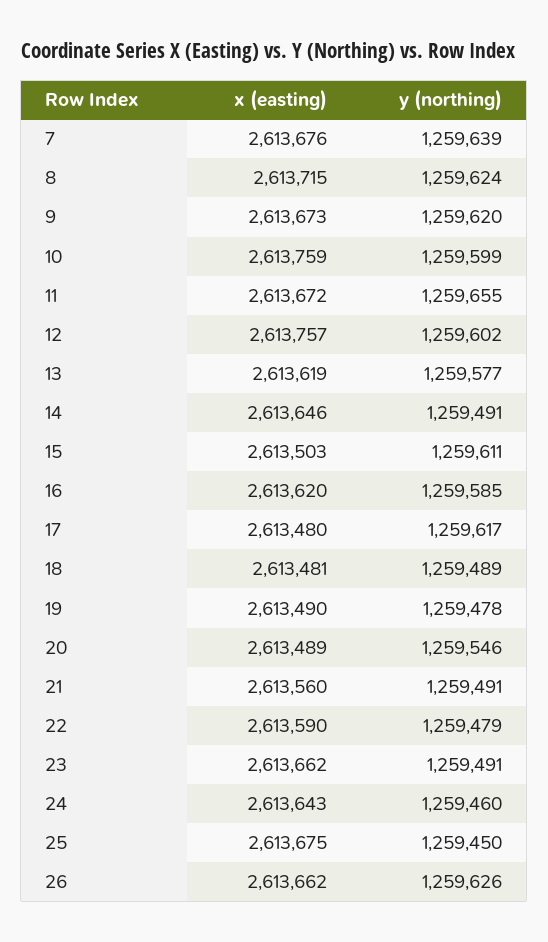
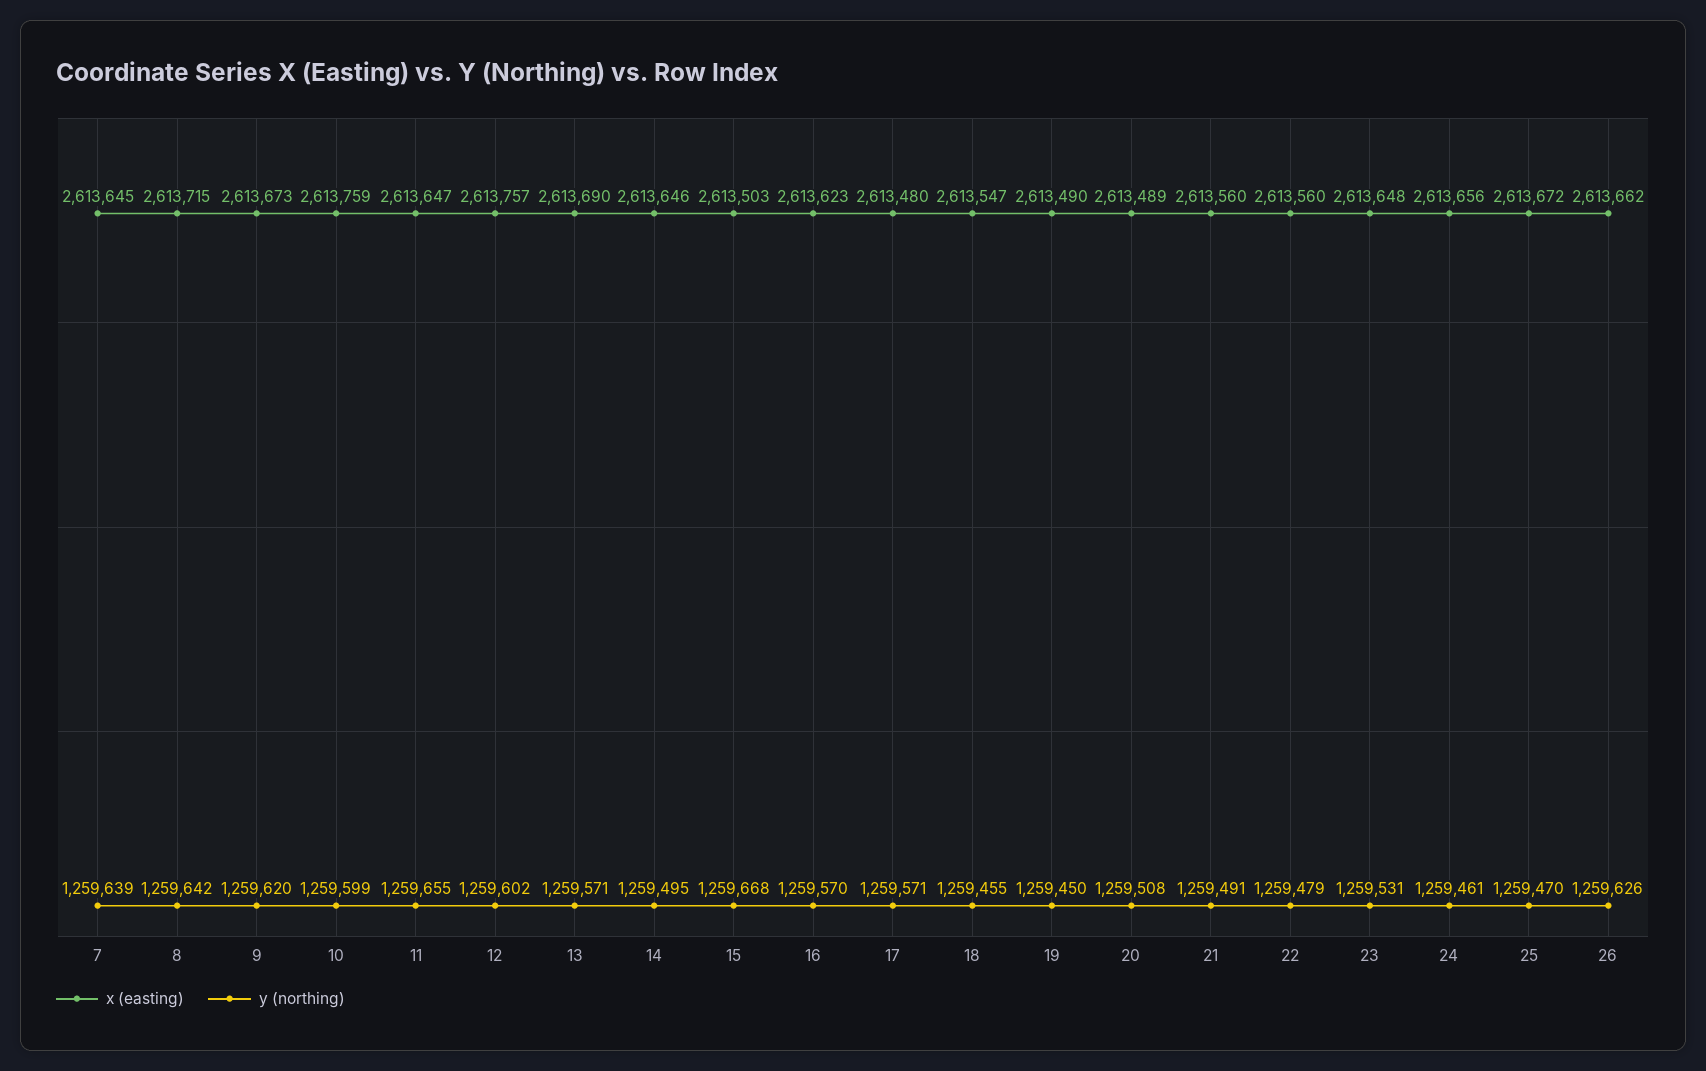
  {
    "x (easting)": {
-     "7": 2613676,
+     "7": 2613645,
      "8": 2613715,
      "9": 2613673,
      "10": 2613759,
-     "11": 2613672,
+     "11": 2613647,
      "12": 2613757,
-     "13": 2613619,
+     "13": 2613690,
      "14": 2613646,
      "15": 2613503,
-     "16": 2613620,
+     "16": 2613623,
      "17": 2613480,
-     "18": 2613481,
+     "18": 2613547,
      "19": 2613490,
      "20": 2613489,
      "21": 2613560,
-     "22": 2613590,
+     "22": 2613560,
-     "23": 2613662,
+     "23": 2613648,
-     "24": 2613643,
+     "24": 2613656,
-     "25": 2613675,
+     "25": 2613672,
      "26": 2613662
    },
    "y (northing)": {
      "7": 1259639,
-     "8": 1259624,
+     "8": 1259642,
      "9": 1259620,
      "10": 1259599,
      "11": 1259655,
      "12": 1259602,
-     "13": 1259577,
+     "13": 1259571,
-     "14": 1259491,
+     "14": 1259495,
-     "15": 1259611,
+     "15": 1259668,
-     "16": 1259585,
+     "16": 1259570,
-     "17": 1259617,
+     "17": 1259571,
-     "18": 1259489,
+     "18": 1259455,
-     "19": 1259478,
+     "19": 1259450,
-     "20": 1259546,
+     "20": 1259508,
      "21": 1259491,
      "22": 1259479,
-     "23": 1259491,
+     "23": 1259531,
-     "24": 1259460,
+     "24": 1259461,
-     "25": 1259450,
+     "25": 1259470,
      "26": 1259626
    }
  }

